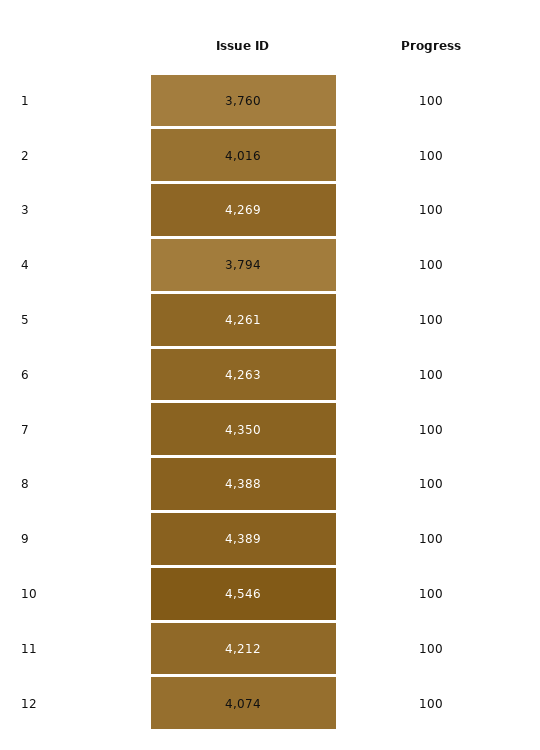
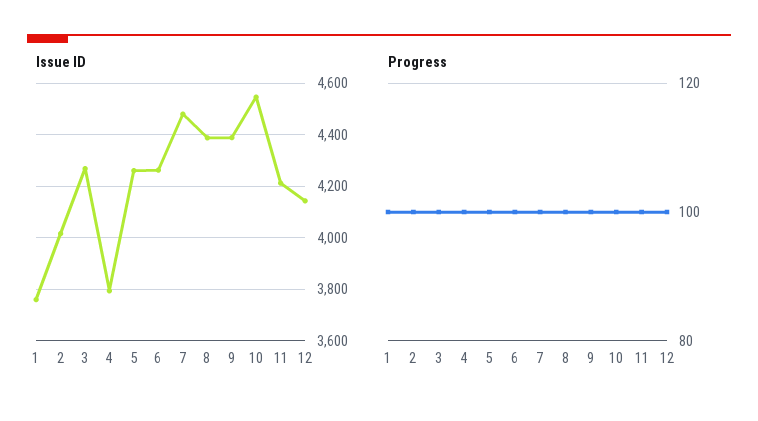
  {
    "Issue ID": {
      "1": 3760,
      "2": 4016,
      "3": 4269,
      "4": 3794,
      "5": 4261,
      "6": 4263,
-     "7": 4350,
+     "7": 4475,
      "8": 4388,
      "9": 4389,
      "10": 4546,
      "11": 4212,
-     "12": 4074
+     "12": 4150
    },
    "Progress": {
      "1": 100,
      "2": 100,
      "3": 100,
      "4": 100,
      "5": 100,
      "6": 100,
      "7": 100,
      "8": 100,
      "9": 100,
      "10": 100,
      "11": 100,
      "12": 100
    }
  }

